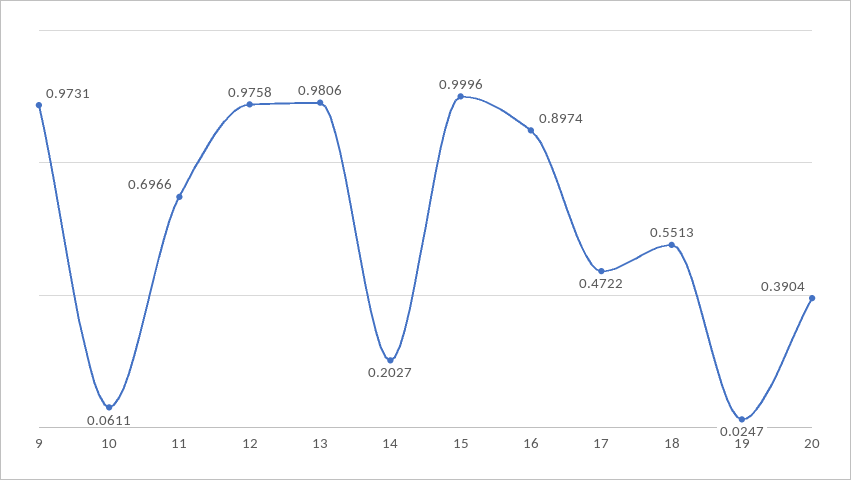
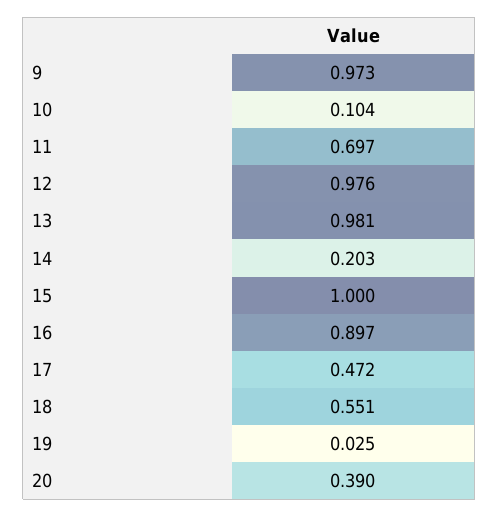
  {
    "9": 0.9731,
-   "10": 0.0611,
+   "10": 0.104,
    "11": 0.6966,
    "12": 0.9758,
    "13": 0.9806,
    "14": 0.2027,
    "15": 0.9996,
    "16": 0.8974,
    "17": 0.4722,
    "18": 0.5513,
    "19": 0.0247,
    "20": 0.3904
  }

